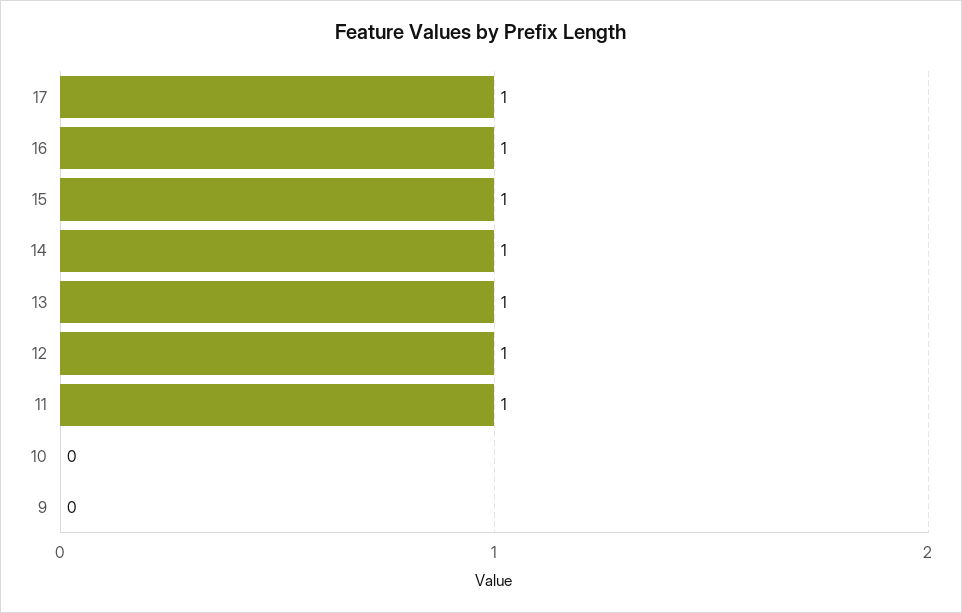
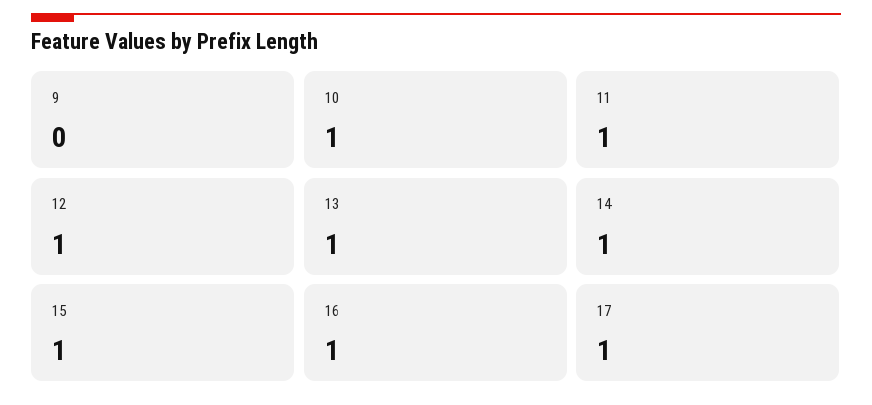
  {
    "17": 1,
    "16": 1,
    "15": 1,
    "14": 1,
    "13": 1,
    "12": 1,
    "11": 1,
-   "10": 0,
+   "10": 1,
    "9": 0
  }

